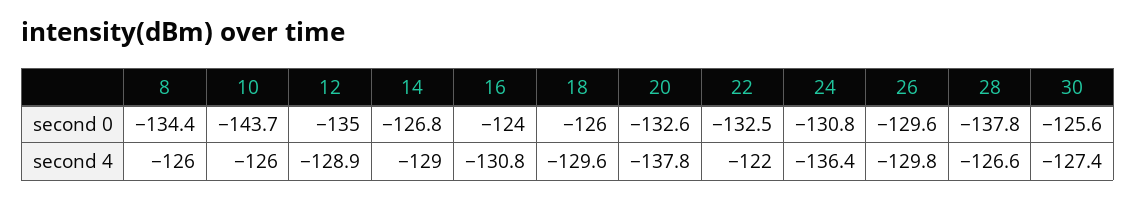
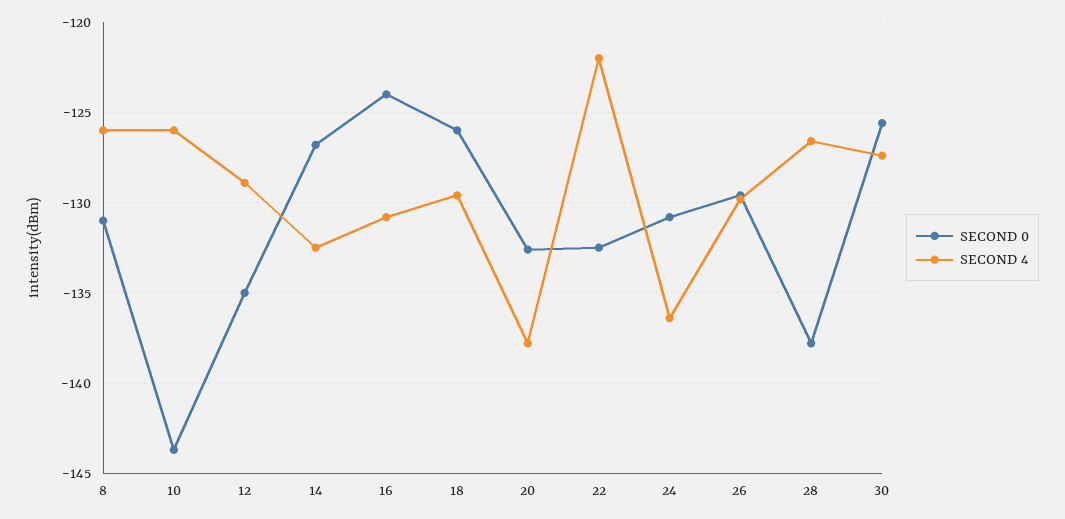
  {
    "second 0": {
-     "8": -134.4,
+     "8": -131,
      "10": -143.7,
      "12": -135,
      "14": -126.8,
      "16": -124,
      "18": -126,
      "20": -132.6,
      "22": -132.5,
      "24": -130.8,
      "26": -129.6,
      "28": -137.8,
      "30": -125.6
    },
    "second 4": {
      "8": -126,
      "10": -126,
      "12": -128.9,
-     "14": -129,
+     "14": -132.5,
      "16": -130.8,
      "18": -129.6,
      "20": -137.8,
      "22": -122,
      "24": -136.4,
      "26": -129.8,
      "28": -126.6,
      "30": -127.4
    }
  }

